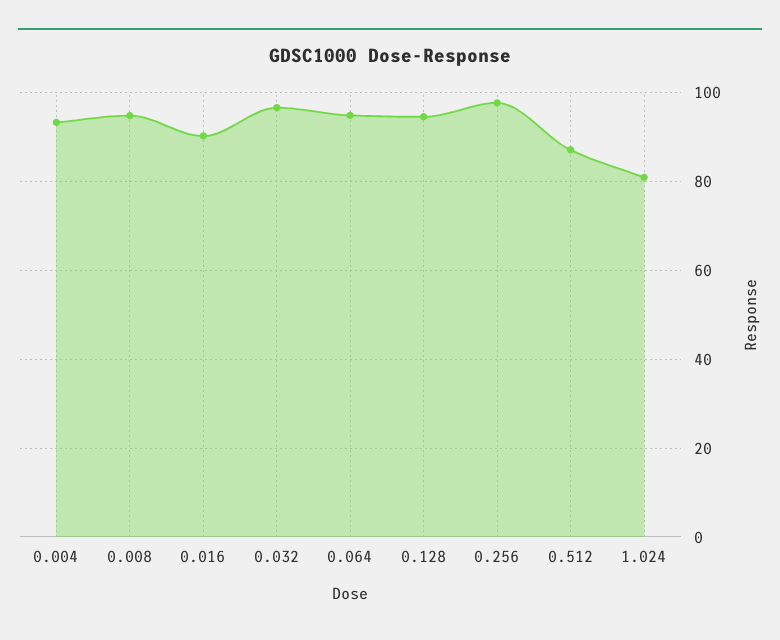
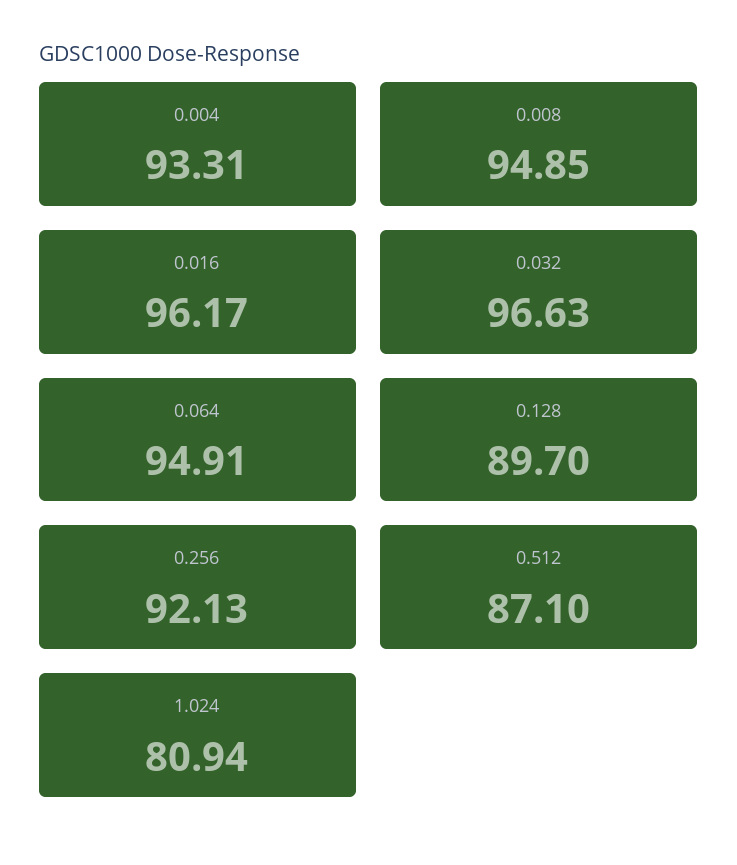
  {
    "0.004": 93.31,
    "0.008": 94.85,
-   "0.016": 90,
+   "0.016": 96.17,
    "0.032": 96.63,
    "0.064": 94.91,
-   "0.128": 94,
+   "0.128": 89.7,
-   "0.256": 98,
+   "0.256": 92.13,
    "0.512": 87.1,
    "1.024": 80.94
  }

